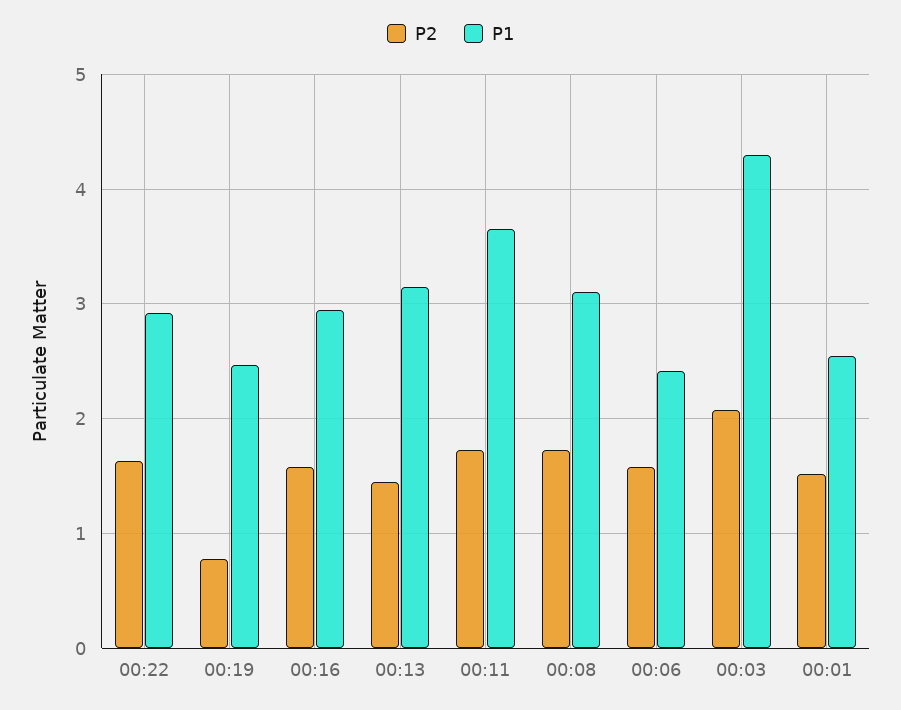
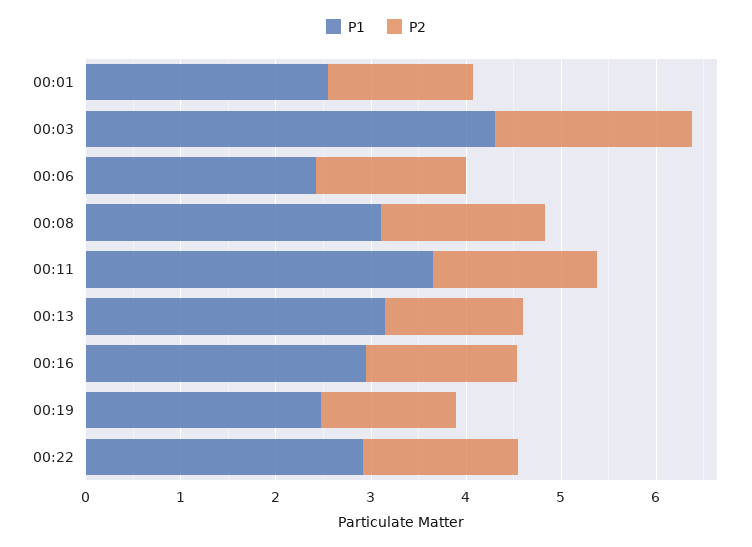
  {
    "P2": {
      "00:22": 1.6,
-     "00:19": 0.8,
+     "00:19": 1.4,
      "00:16": 1.6,
      "00:13": 1.5,
      "00:11": 1.7,
      "00:08": 1.7,
      "00:06": 1.6,
      "00:03": 2.1,
      "00:01": 1.5
    },
    "P1": {
      "00:22": 2.9,
      "00:19": 2.5,
      "00:16": 3,
      "00:13": 3.2,
      "00:11": 3.7,
      "00:08": 3.1,
      "00:06": 2.4,
      "00:03": 4.3,
      "00:01": 2.6
    }
  }

